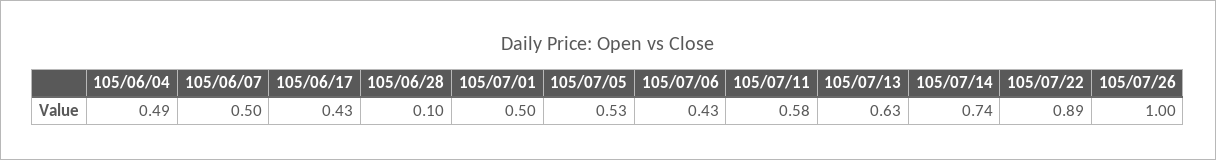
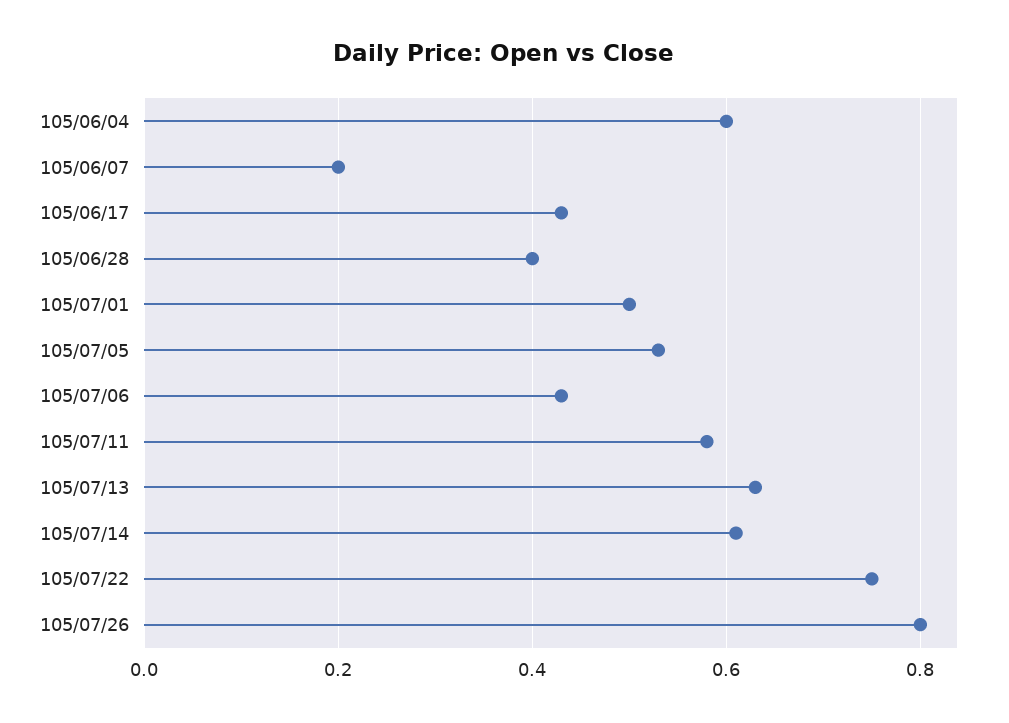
  {
-   "105/06/04": 0.49,
+   "105/06/04": 0.6,
-   "105/06/07": 0.5,
+   "105/06/07": 0.2,
    "105/06/17": 0.43,
-   "105/06/28": 0.1,
+   "105/06/28": 0.4,
    "105/07/01": 0.5,
    "105/07/05": 0.53,
    "105/07/06": 0.43,
    "105/07/11": 0.58,
    "105/07/13": 0.63,
-   "105/07/14": 0.74,
+   "105/07/14": 0.6,
-   "105/07/22": 0.89,
+   "105/07/22": 0.75,
-   "105/07/26": 1
+   "105/07/26": 0.8
  }

